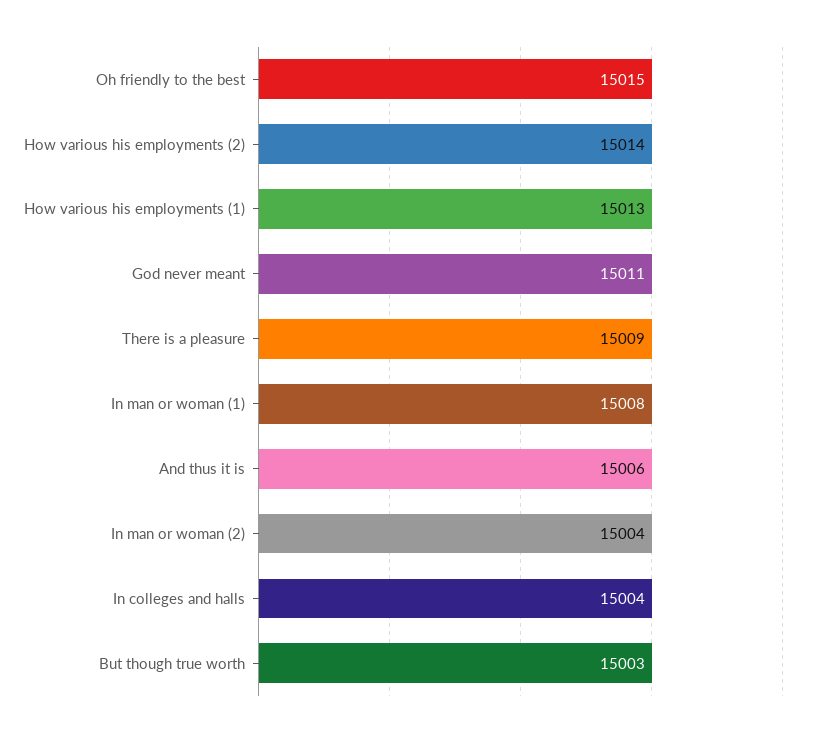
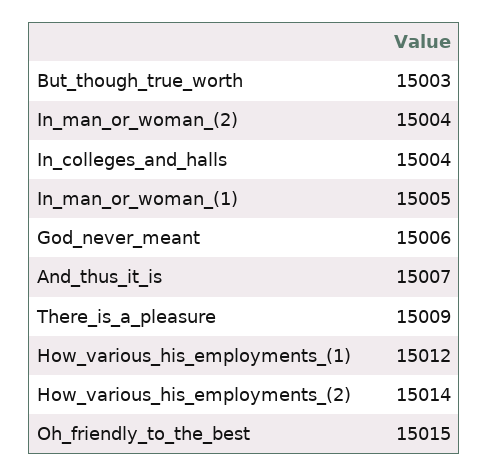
  {
    "Oh friendly to the best": 15015,
    "How various his employments (2)": 15014,
-   "How various his employments (1)": 15013,
+   "How various his employments (1)": 15012,
-   "God never meant": 15011,
+   "God never meant": 15006,
    "There is a pleasure": 15009,
-   "In man or woman (1)": 15008,
+   "In man or woman (1)": 15005,
-   "And thus it is": 15006,
+   "And thus it is": 15007,
    "In man or woman (2)": 15004,
    "In colleges and halls": 15004,
    "But though true worth": 15003
  }

